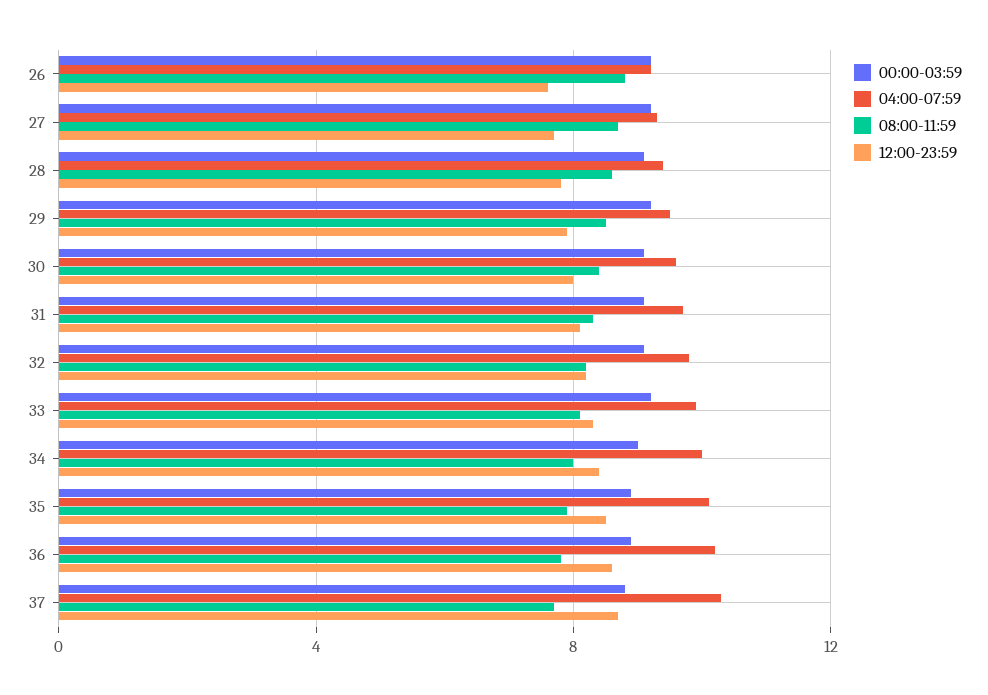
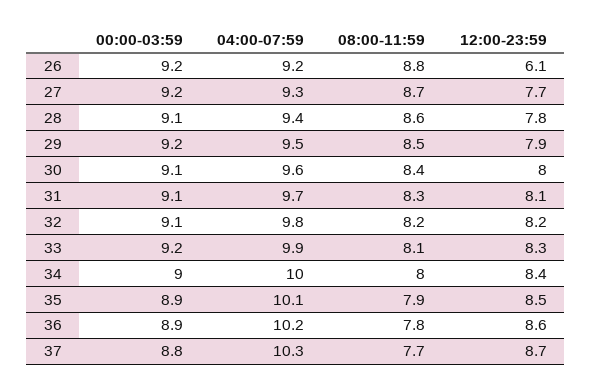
  {
    "00:00-03:59": {
      "26": 9.2,
      "27": 9.2,
      "28": 9.1,
      "29": 9.2,
      "30": 9.1,
      "31": 9.1,
      "32": 9.1,
      "33": 9.2,
      "34": 9,
      "35": 8.9,
      "36": 8.9,
      "37": 8.8
    },
    "04:00-07:59": {
      "26": 9.2,
      "27": 9.3,
      "28": 9.4,
      "29": 9.5,
      "30": 9.6,
      "31": 9.7,
      "32": 9.8,
      "33": 9.9,
      "34": 10,
      "35": 10.1,
      "36": 10.2,
      "37": 10.3
    },
    "08:00-11:59": {
      "26": 8.8,
      "27": 8.7,
      "28": 8.6,
      "29": 8.5,
      "30": 8.4,
      "31": 8.3,
      "32": 8.2,
      "33": 8.1,
      "34": 8,
      "35": 7.9,
      "36": 7.8,
      "37": 7.7
    },
    "12:00-23:59": {
-     "26": 7.5,
+     "26": 6.1,
      "27": 7.7,
      "28": 7.8,
      "29": 7.9,
      "30": 8,
      "31": 8.1,
      "32": 8.2,
      "33": 8.3,
      "34": 8.4,
      "35": 8.5,
      "36": 8.6,
      "37": 8.7
    }
  }

